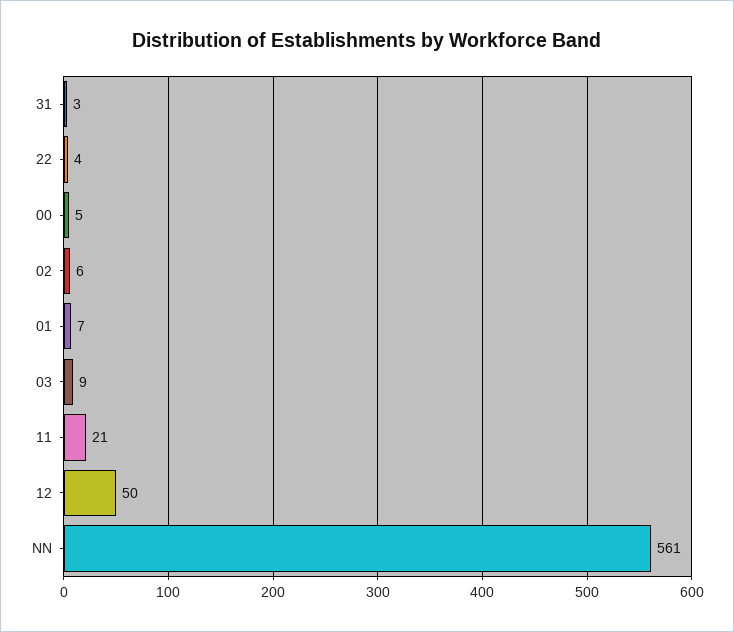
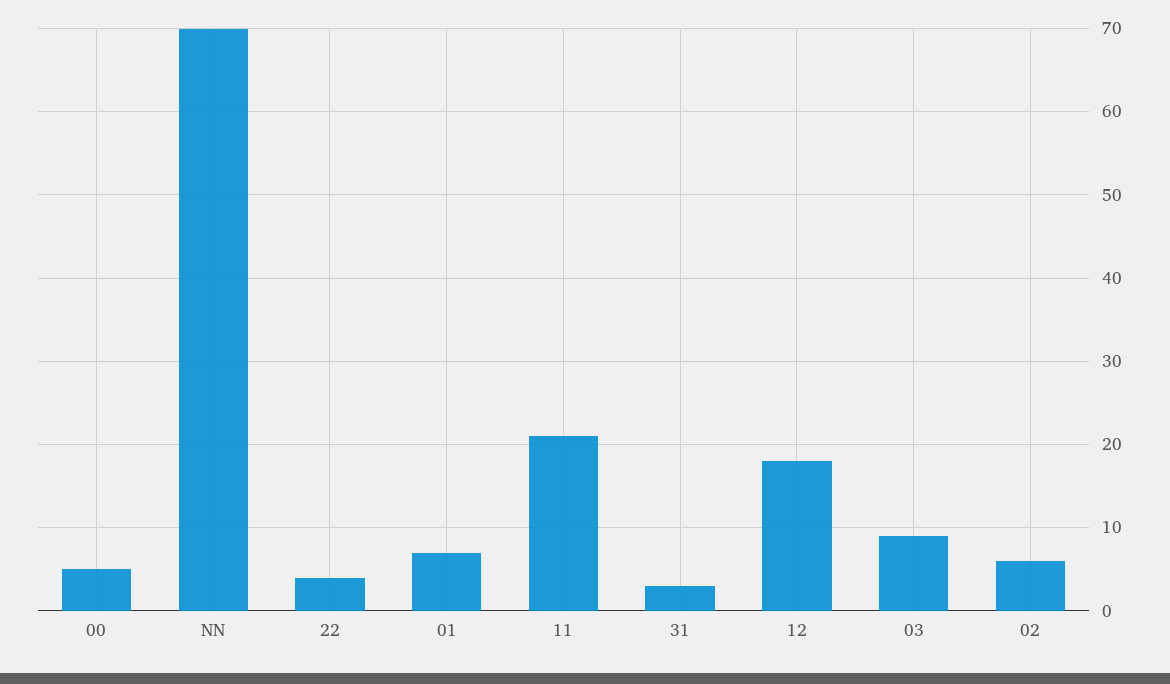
  {
    "31": 3,
    "22": 4,
    "00": 5,
    "02": 6,
    "01": 7,
    "03": 9,
    "11": 21,
-   "12": 50,
+   "12": 18,
-   "NN": 561
+   "NN": 70
  }

